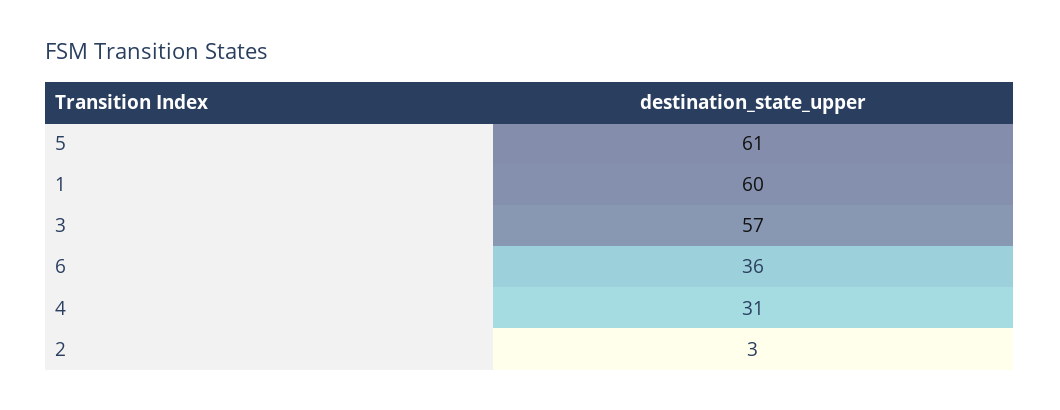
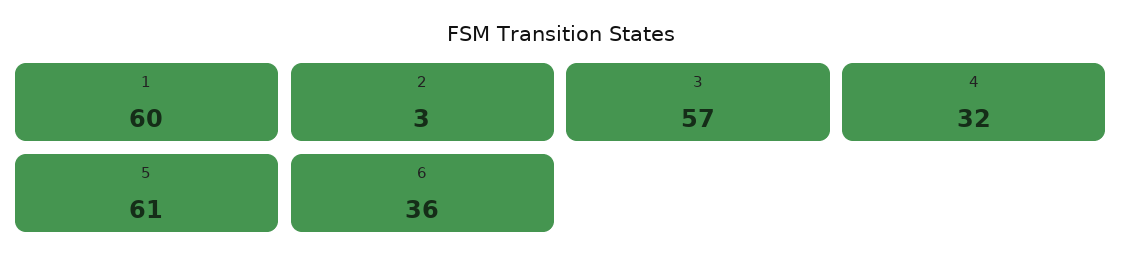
  {
    "5": 61,
    "1": 60,
    "3": 57,
    "6": 36,
-   "4": 31,
+   "4": 32,
    "2": 3
  }

